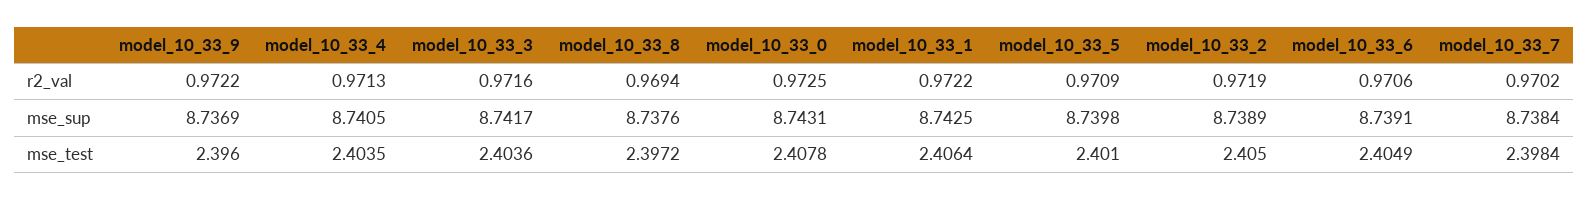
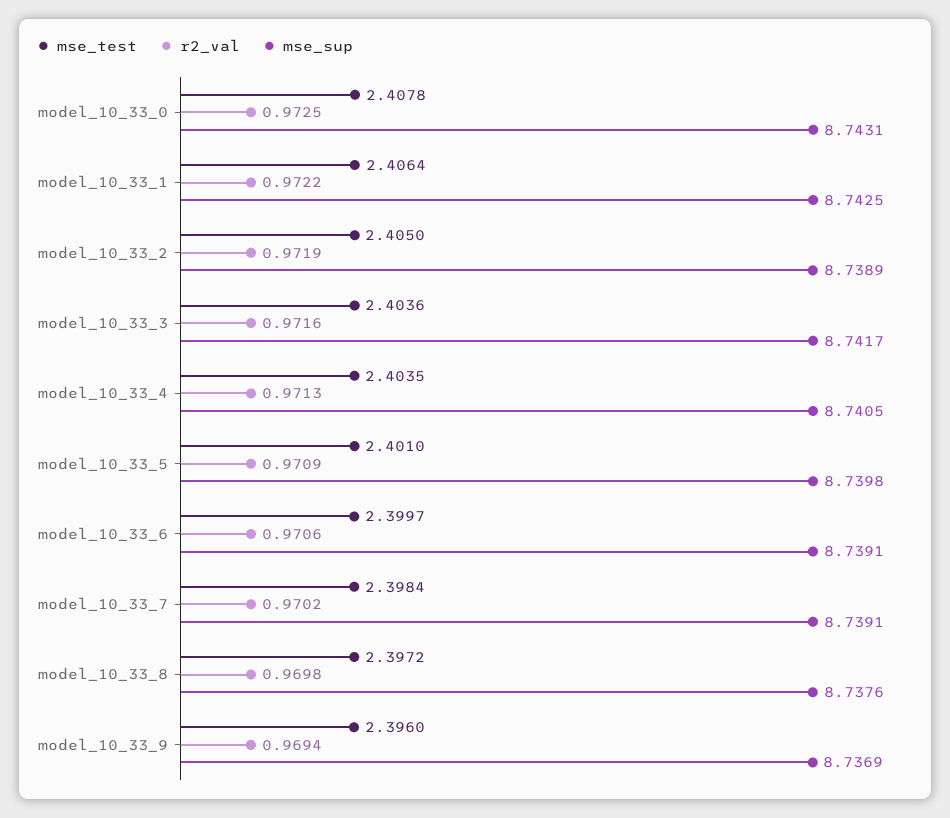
  {
    "r2_val": {
-     "model_10_33_9": 0.9722,
+     "model_10_33_9": 0.9694,
      "model_10_33_4": 0.9713,
      "model_10_33_3": 0.9716,
-     "model_10_33_8": 0.9694,
+     "model_10_33_8": 0.9698,
      "model_10_33_0": 0.9725,
      "model_10_33_1": 0.9722,
      "model_10_33_5": 0.9709,
      "model_10_33_2": 0.9719,
      "model_10_33_6": 0.9706,
      "model_10_33_7": 0.9702
    },
    "mse_sup": {
      "model_10_33_9": 8.7369,
      "model_10_33_4": 8.7405,
      "model_10_33_3": 8.7417,
      "model_10_33_8": 8.7376,
      "model_10_33_0": 8.7431,
      "model_10_33_1": 8.7425,
      "model_10_33_5": 8.7398,
      "model_10_33_2": 8.7389,
      "model_10_33_6": 8.7391,
-     "model_10_33_7": 8.7384
+     "model_10_33_7": 8.7391
    },
    "mse_test": {
      "model_10_33_9": 2.396,
      "model_10_33_4": 2.4035,
      "model_10_33_3": 2.4036,
      "model_10_33_8": 2.3972,
      "model_10_33_0": 2.4078,
      "model_10_33_1": 2.4064,
      "model_10_33_5": 2.401,
      "model_10_33_2": 2.405,
-     "model_10_33_6": 2.4049,
+     "model_10_33_6": 2.3997,
      "model_10_33_7": 2.3984
    }
  }

